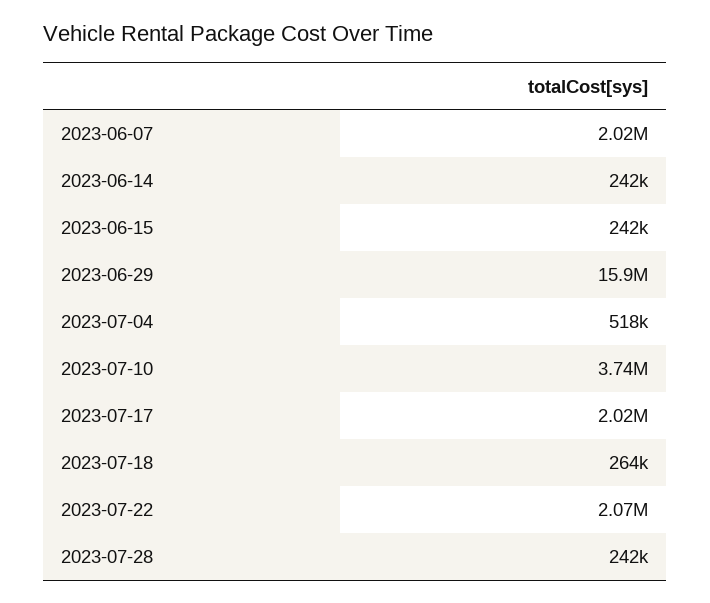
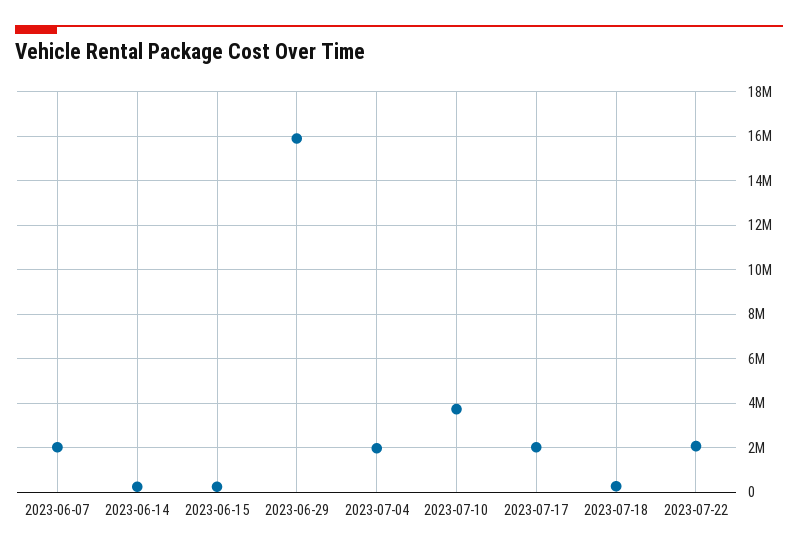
  {
    "2023-06-07": 2020000,
    "2023-06-14": 242000,
    "2023-06-15": 242000,
    "2023-06-29": 15900000,
-   "2023-07-04": 518000,
+   "2023-07-04": 2000000,
    "2023-07-10": 3740000,
    "2023-07-17": 2020000,
    "2023-07-18": 264000,
-   "2023-07-22": 2070000,
+   "2023-07-22": 2070000
-   "2023-07-28": 242000
  }

